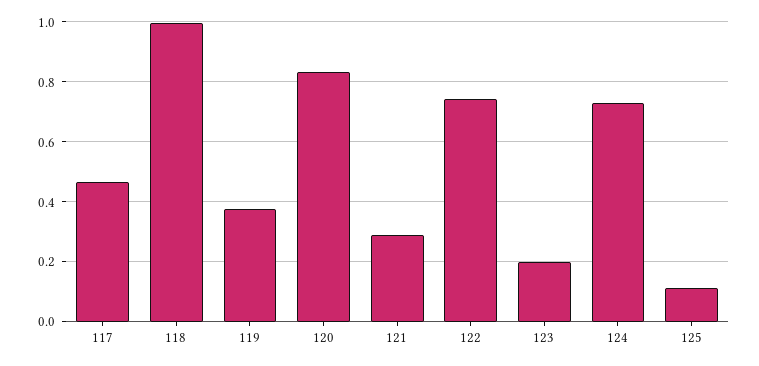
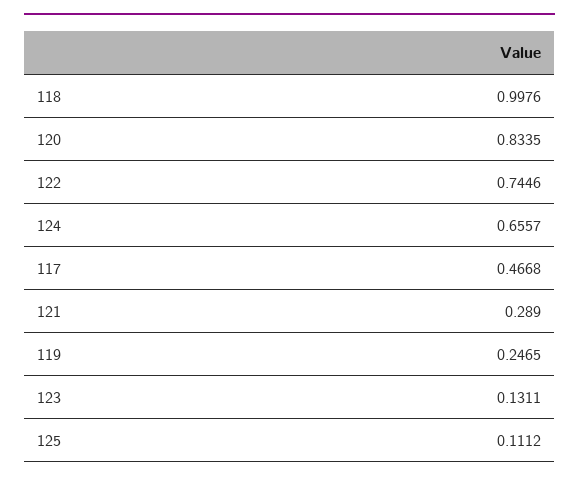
  {
    "117": 0.4668,
    "118": 0.9976,
-   "119": 0.375,
+   "119": 0.2465,
    "120": 0.8335,
    "121": 0.289,
    "122": 0.7446,
-   "123": 0.2,
+   "123": 0.1311,
-   "124": 0.725,
+   "124": 0.6557,
    "125": 0.1112
  }

